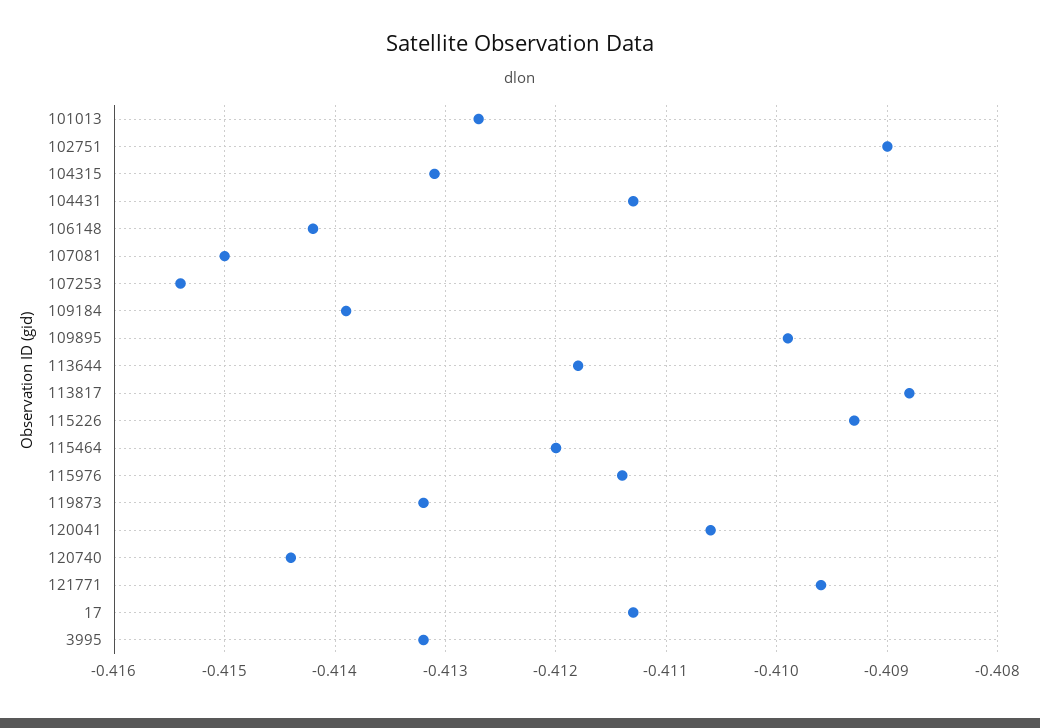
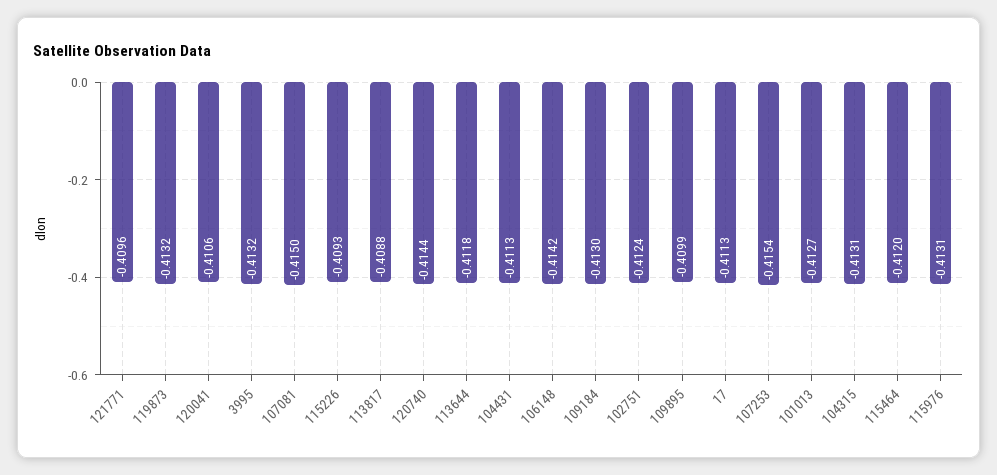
  {
    "101013": -0.4127,
-   "102751": -0.409,
+   "102751": -0.4124,
    "104315": -0.4131,
    "104431": -0.4113,
    "106148": -0.4142,
    "107081": -0.415,
    "107253": -0.4154,
-   "109184": -0.4139,
+   "109184": -0.413,
    "109895": -0.4099,
    "113644": -0.4118,
    "113817": -0.4088,
    "115226": -0.4093,
    "115464": -0.412,
-   "115976": -0.4114,
+   "115976": -0.4131,
    "119873": -0.4132,
    "120041": -0.4106,
    "120740": -0.4144,
    "121771": -0.4096,
    "17": -0.4113,
    "3995": -0.4132
  }

